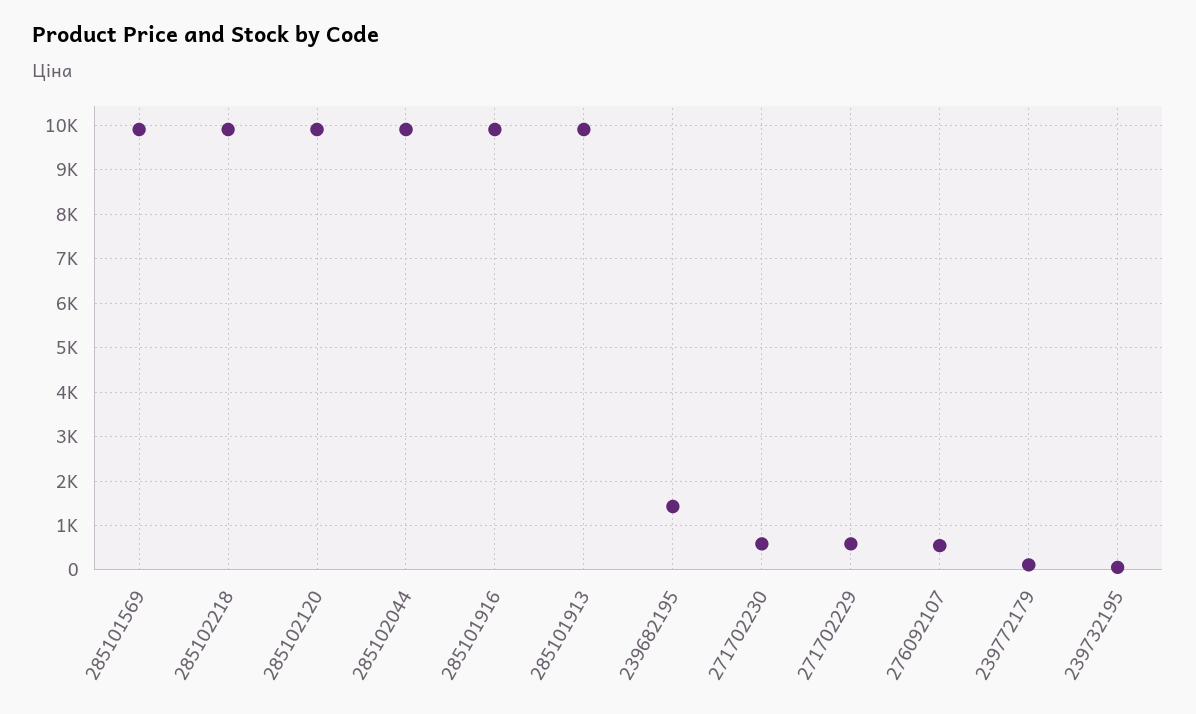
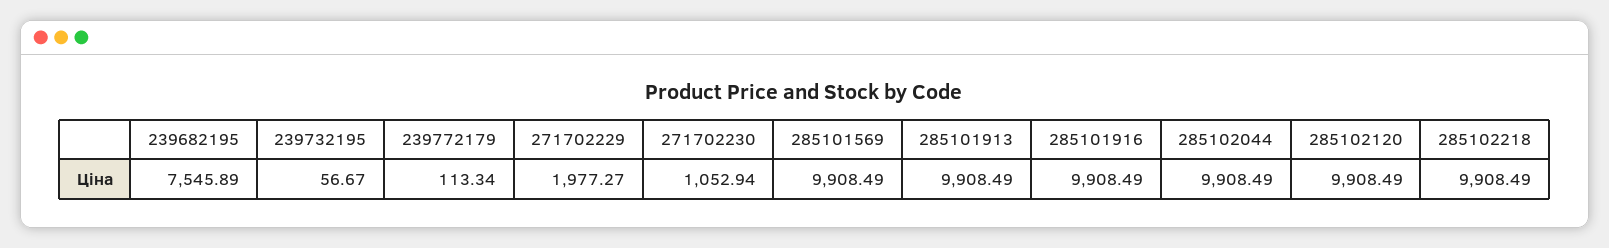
  {
    "285101569": 9908.49,
    "285102218": 9908.49,
    "285102120": 9908.49,
    "285102044": 9908.49,
    "285101916": 9908.49,
    "285101913": 9908.49,
-   "239682195": 1400,
+   "239682195": 7545.89,
-   "271702230": 600,
+   "271702230": 1052.94,
-   "271702229": 600,
+   "271702229": 1977.27,
-   "276092107": 600,
    "239772179": 113.34,
    "239732195": 56.67
  }

